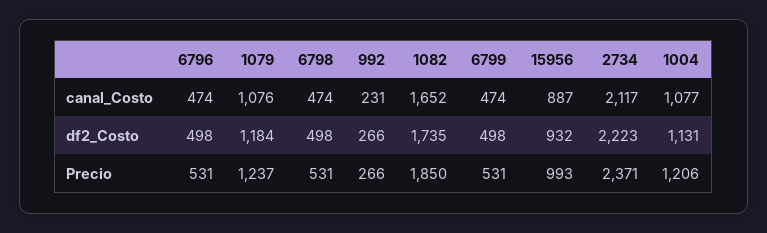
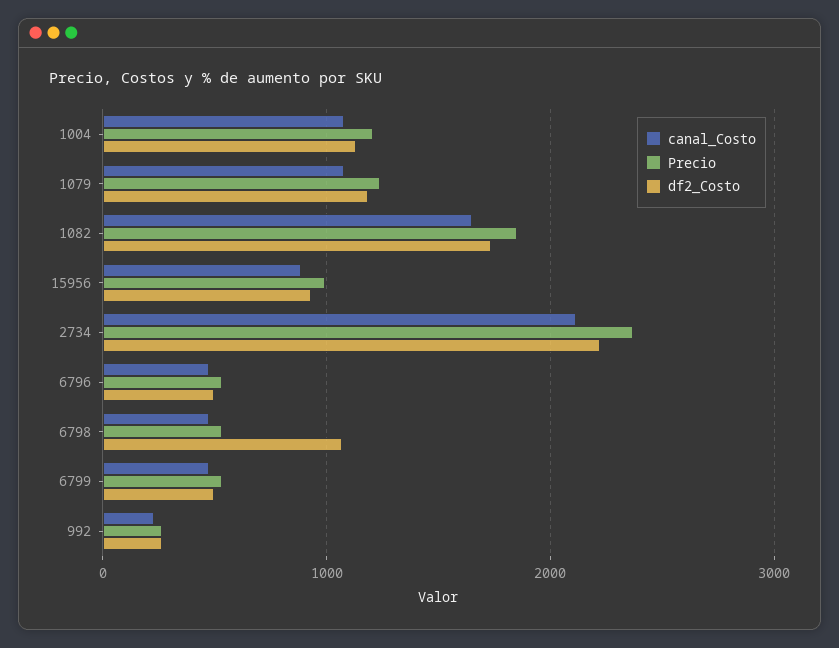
  {
    "canal_Costo": {
      "6796": 474,
      "1079": 1076,
      "6798": 474,
      "992": 231,
      "1082": 1652,
      "6799": 474,
      "15956": 887,
      "2734": 2117,
      "1004": 1077
    },
    "df2_Costo": {
      "6796": 498,
      "1079": 1184,
-     "6798": 498,
+     "6798": 1100,
      "992": 266,
      "1082": 1735,
      "6799": 498,
      "15956": 932,
      "2734": 2223,
      "1004": 1131
    },
    "Precio": {
      "6796": 531,
      "1079": 1237,
      "6798": 531,
      "992": 266,
      "1082": 1850,
      "6799": 531,
      "15956": 993,
      "2734": 2371,
      "1004": 1206
    }
  }

